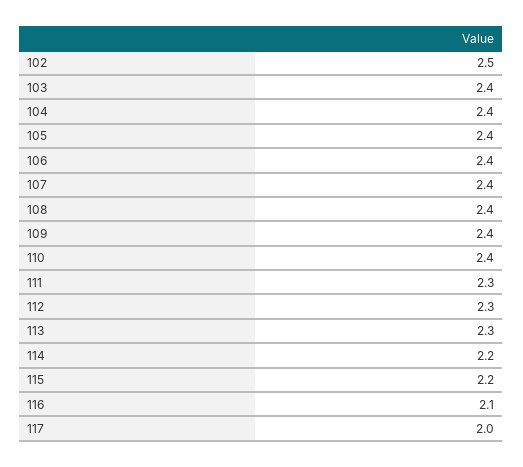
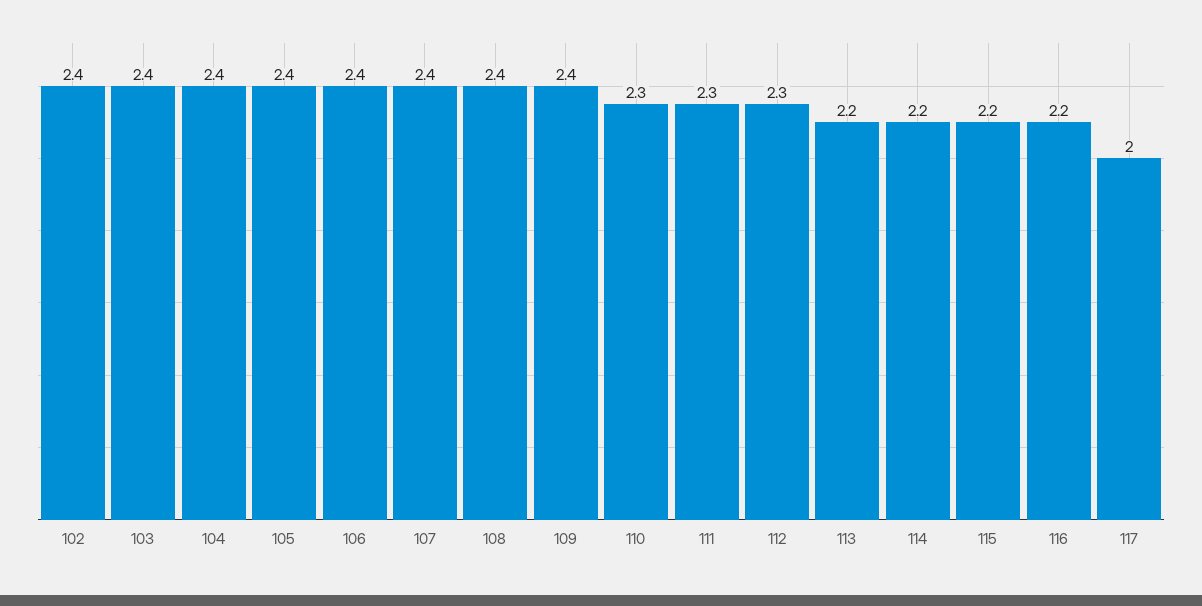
  {
-   "102": 2.5,
+   "102": 2.4,
    "103": 2.4,
    "104": 2.4,
    "105": 2.4,
    "106": 2.4,
    "107": 2.4,
    "108": 2.4,
    "109": 2.4,
-   "110": 2.4,
+   "110": 2.3,
    "111": 2.3,
    "112": 2.3,
-   "113": 2.3,
+   "113": 2.2,
    "114": 2.2,
    "115": 2.2,
-   "116": 2.1,
+   "116": 2.2,
    "117": 2
  }

